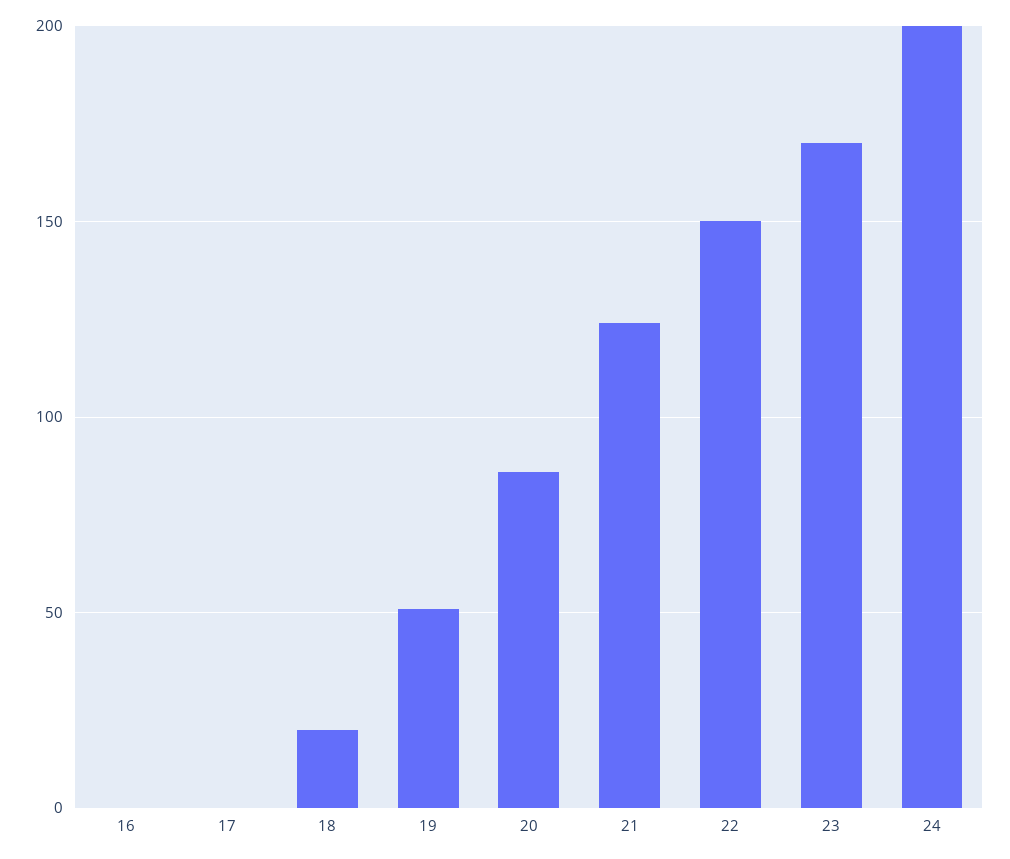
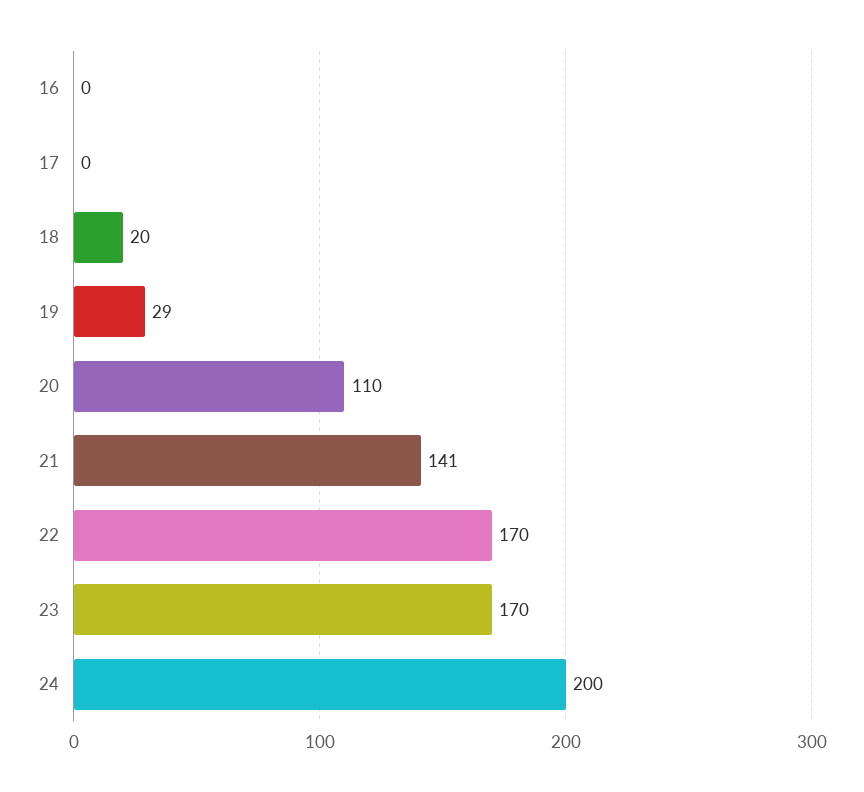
  {
    "16": 0,
    "17": 0,
    "18": 20,
-   "19": 50,
+   "19": 29,
-   "20": 85,
+   "20": 110,
-   "21": 125,
+   "21": 141,
-   "22": 150,
+   "22": 170,
    "23": 170,
    "24": 200
  }

